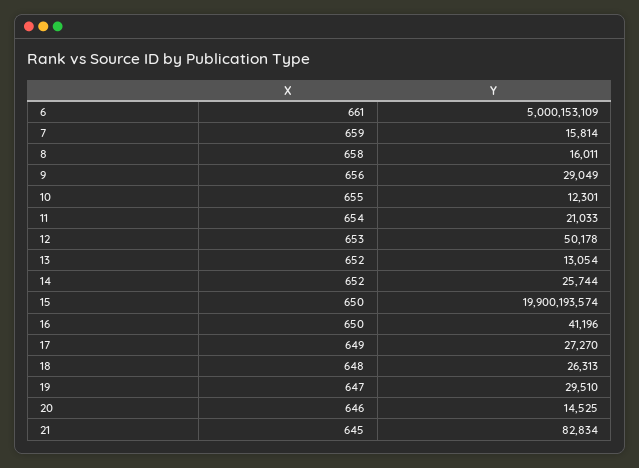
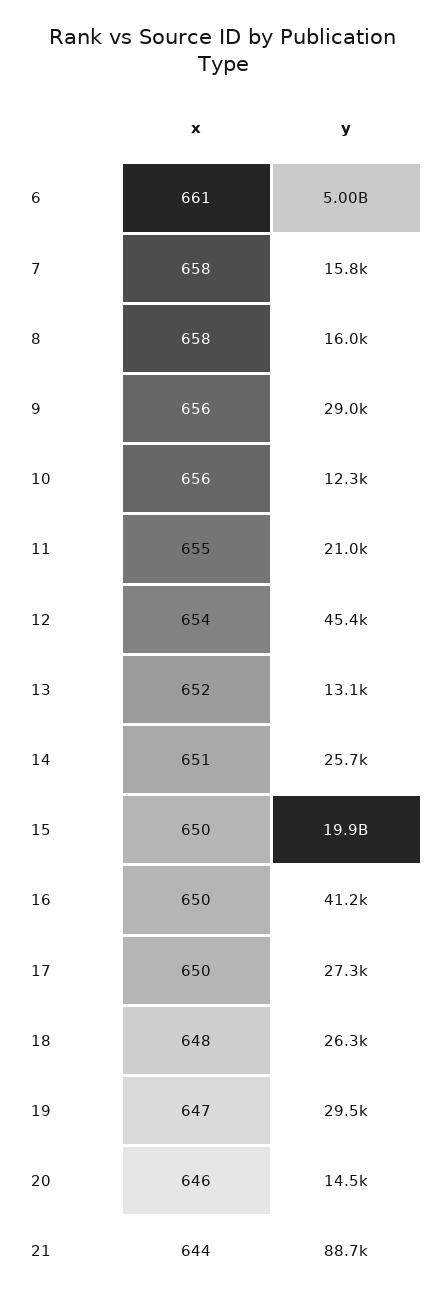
  {
    "X": {
      "6": 661,
-     "7": 659,
+     "7": 658,
      "8": 658,
      "9": 656,
-     "10": 655,
+     "10": 656,
-     "11": 654,
+     "11": 655,
-     "12": 653,
+     "12": 654,
      "13": 652,
-     "14": 652,
+     "14": 651,
      "15": 650,
      "16": 650,
-     "17": 649,
+     "17": 650,
      "18": 648,
      "19": 647,
      "20": 646,
-     "21": 645
+     "21": 644
    },
    "Y": {
      "6": 5000153109,
      "7": 15814,
      "8": 16011,
      "9": 29049,
      "10": 12301,
      "11": 21033,
-     "12": 50178,
+     "12": 45400,
      "13": 13054,
      "14": 25744,
      "15": 19900193574,
      "16": 41196,
      "17": 27270,
      "18": 26313,
      "19": 29510,
      "20": 14525,
-     "21": 82834
+     "21": 88700
    }
  }

